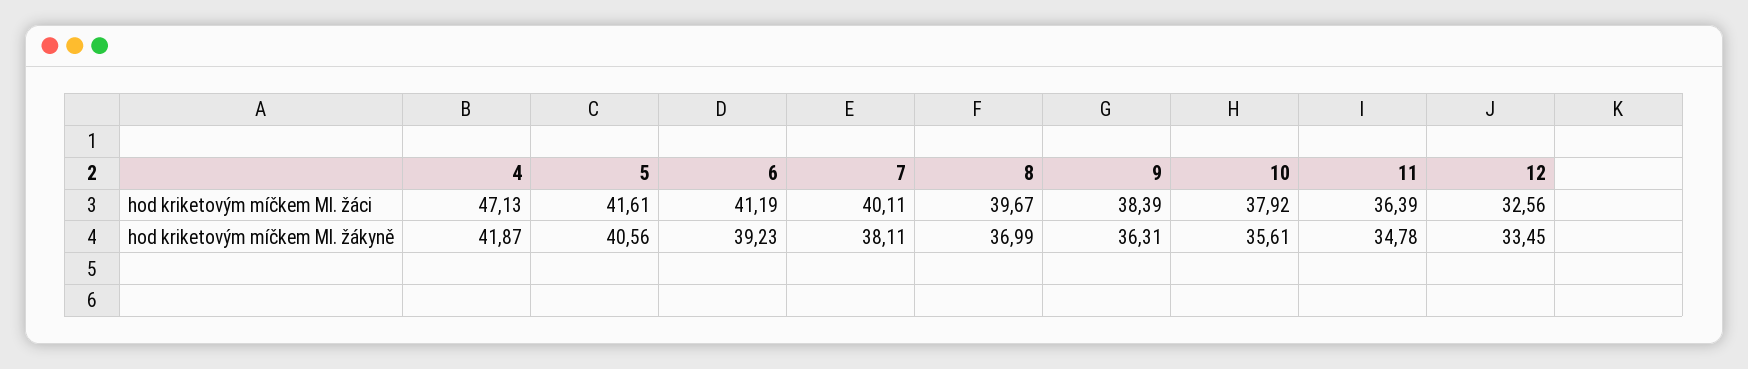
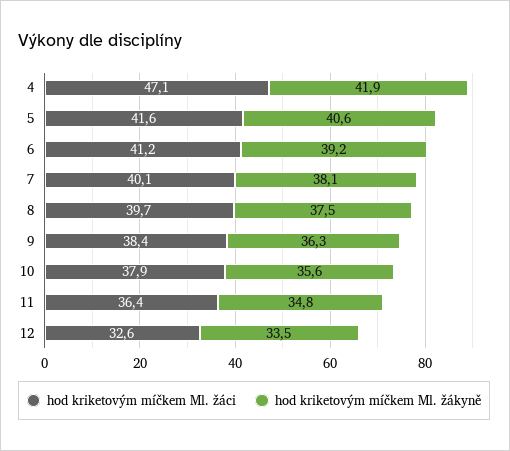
  {
    "hod kriketovým míčkem Ml. žáci": {
      "4": 47.13,
      "5": 41.61,
      "6": 41.19,
      "7": 40.11,
      "8": 39.67,
      "9": 38.39,
      "10": 37.92,
      "11": 36.39,
      "12": 32.56
    },
    "hod kriketovým míčkem Ml. žákyně": {
      "4": 41.87,
      "5": 40.56,
      "6": 39.23,
      "7": 38.11,
-     "8": 36.99,
+     "8": 37.5,
      "9": 36.31,
      "10": 35.61,
      "11": 34.78,
      "12": 33.45
    }
  }

